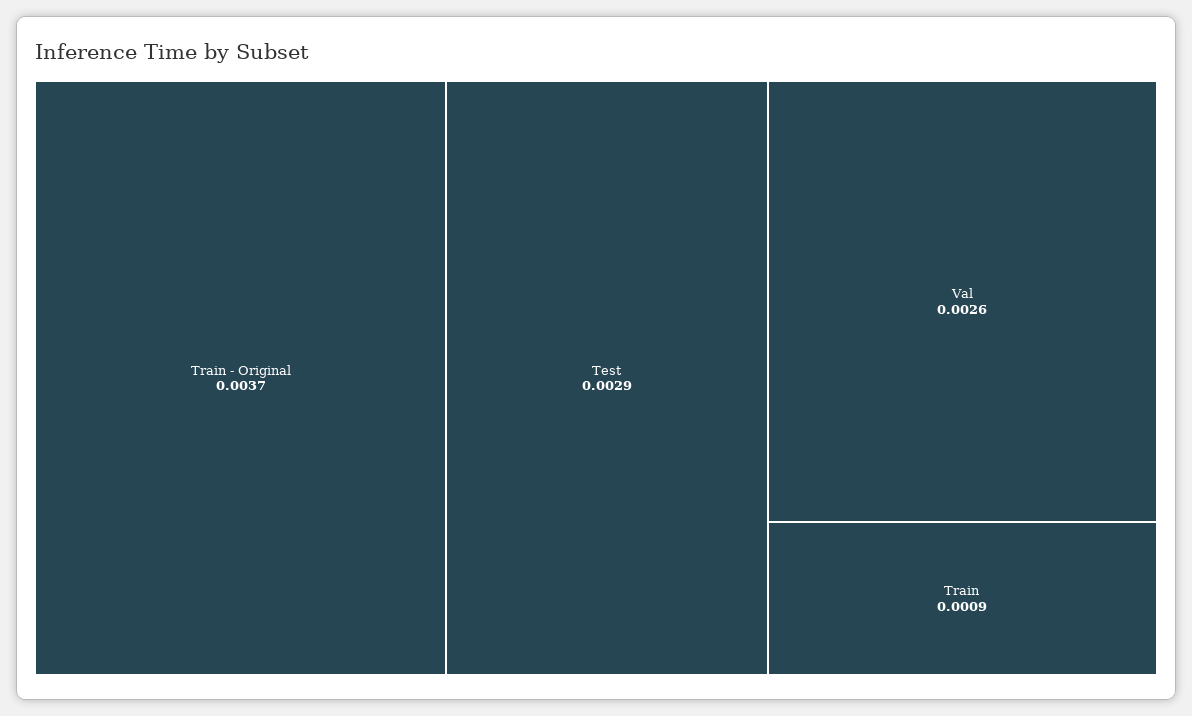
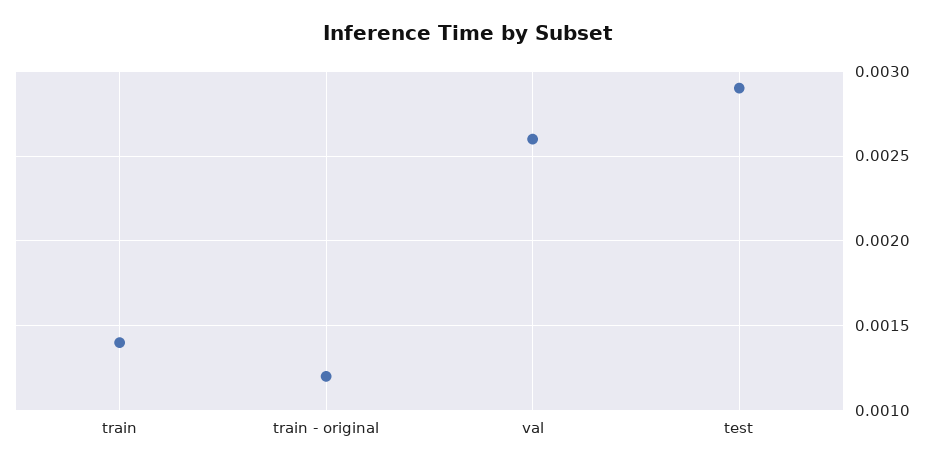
  {
-   "Train - Original": 0.0037,
+   "Train - Original": 0.0012,
    "Test": 0.0029,
    "Val": 0.0026,
-   "Train": 0.0009
+   "Train": 0.0014
  }

